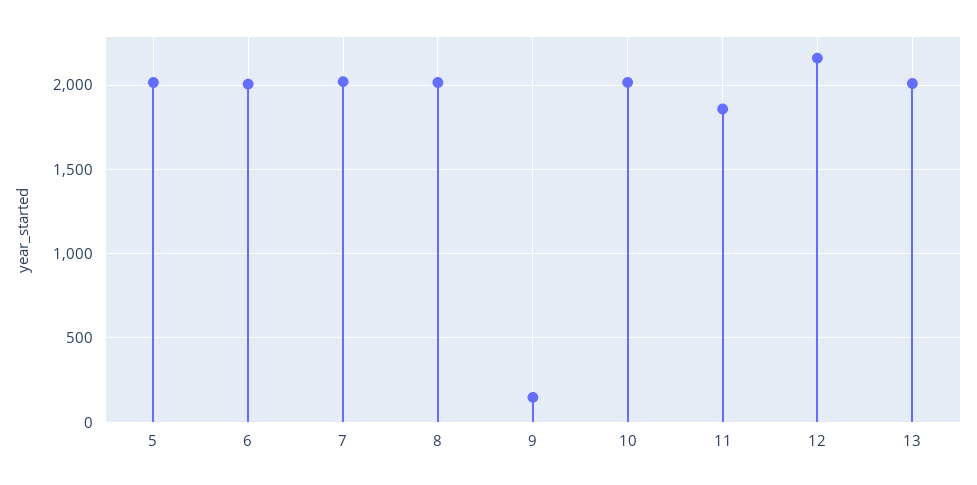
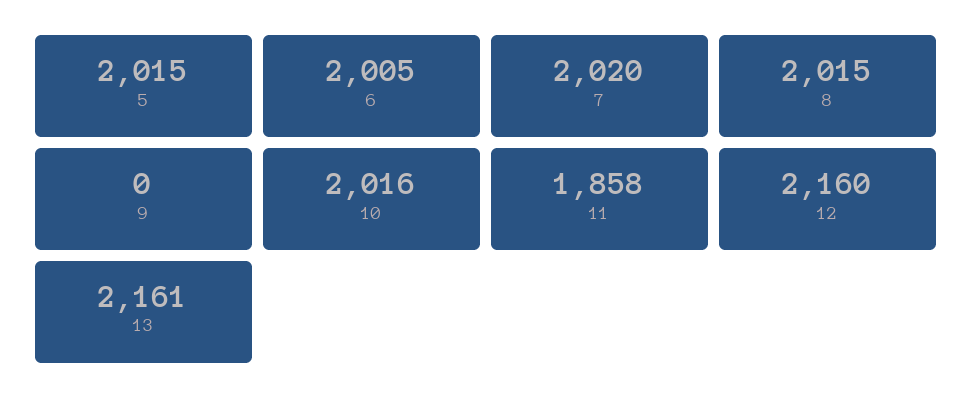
  {
    "5": 2015,
    "6": 2005,
    "7": 2020,
    "8": 2015,
-   "9": 150,
+   "9": 0,
    "10": 2016,
    "11": 1858,
    "12": 2160,
-   "13": 2000
+   "13": 2161
  }

